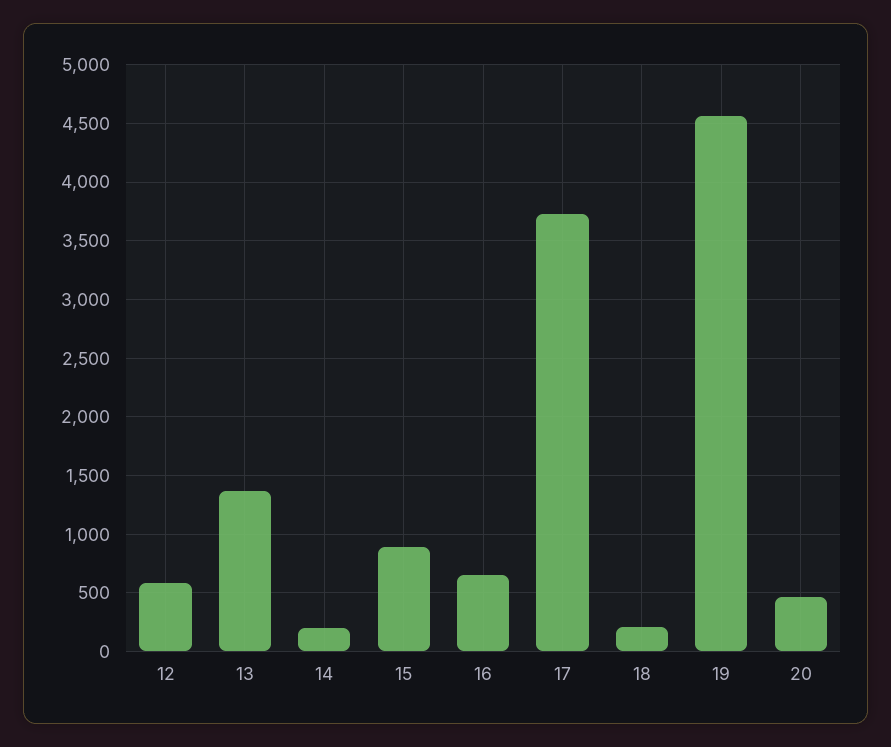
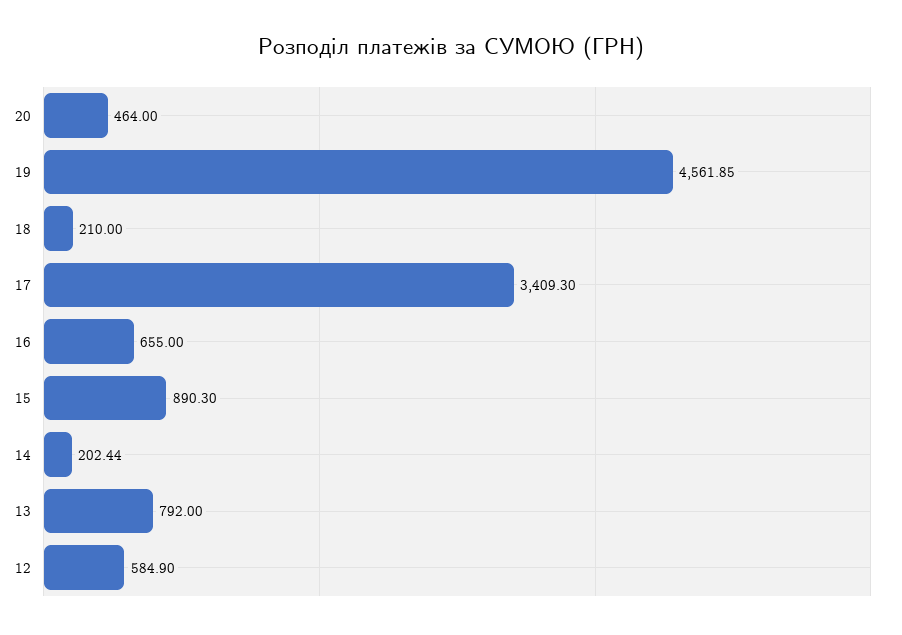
  {
    "12": 584.9,
-   "13": 1400,
+   "13": 792,
    "14": 202.44,
    "15": 890.3,
    "16": 655,
-   "17": 3700,
+   "17": 3409.3,
    "18": 210,
    "19": 4561.85,
    "20": 464
  }

